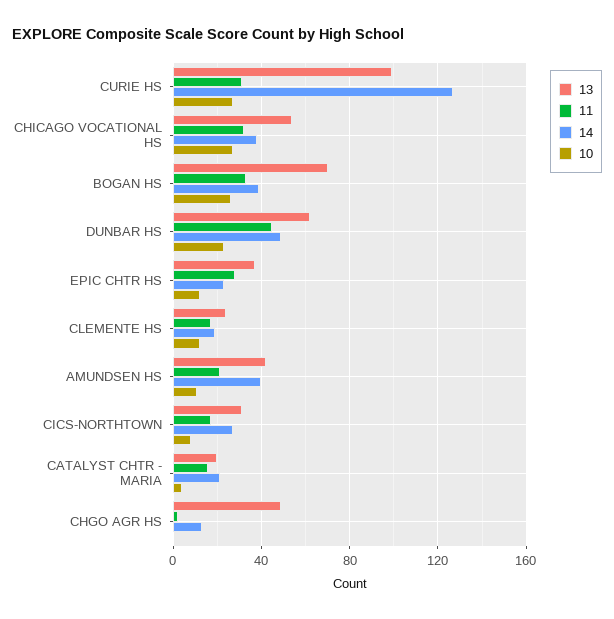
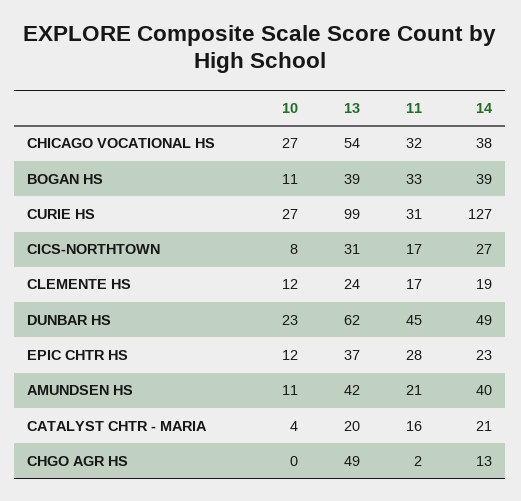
  {
    "13": {
      "CURIE HS": 99,
      "CHICAGO VOCATIONAL HS": 54,
-     "BOGAN HS": 70,
+     "BOGAN HS": 39,
      "DUNBAR HS": 62,
      "EPIC CHTR HS": 37,
      "CLEMENTE HS": 24,
      "AMUNDSEN HS": 42,
      "CICS-NORTHTOWN": 31,
      "CATALYST CHTR - MARIA": 20,
      "CHGO AGR HS": 49
    },
    "11": {
      "CURIE HS": 31,
      "CHICAGO VOCATIONAL HS": 32,
      "BOGAN HS": 33,
      "DUNBAR HS": 45,
      "EPIC CHTR HS": 28,
      "CLEMENTE HS": 17,
      "AMUNDSEN HS": 21,
      "CICS-NORTHTOWN": 17,
      "CATALYST CHTR - MARIA": 16,
      "CHGO AGR HS": 2
    },
    "14": {
      "CURIE HS": 127,
      "CHICAGO VOCATIONAL HS": 38,
      "BOGAN HS": 39,
      "DUNBAR HS": 49,
      "EPIC CHTR HS": 23,
      "CLEMENTE HS": 19,
      "AMUNDSEN HS": 40,
      "CICS-NORTHTOWN": 27,
      "CATALYST CHTR - MARIA": 21,
      "CHGO AGR HS": 13
    },
    "10": {
      "CURIE HS": 27,
      "CHICAGO VOCATIONAL HS": 27,
-     "BOGAN HS": 25,
+     "BOGAN HS": 11,
      "DUNBAR HS": 23,
      "EPIC CHTR HS": 12,
      "CLEMENTE HS": 12,
      "AMUNDSEN HS": 11,
      "CICS-NORTHTOWN": 8,
      "CATALYST CHTR - MARIA": 4,
      "CHGO AGR HS": 0
    }
  }

